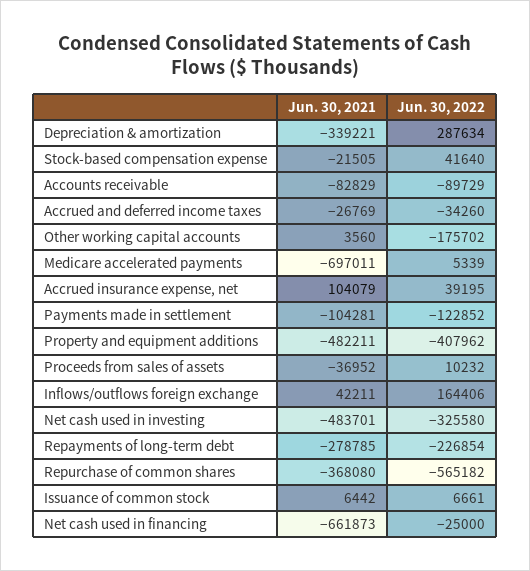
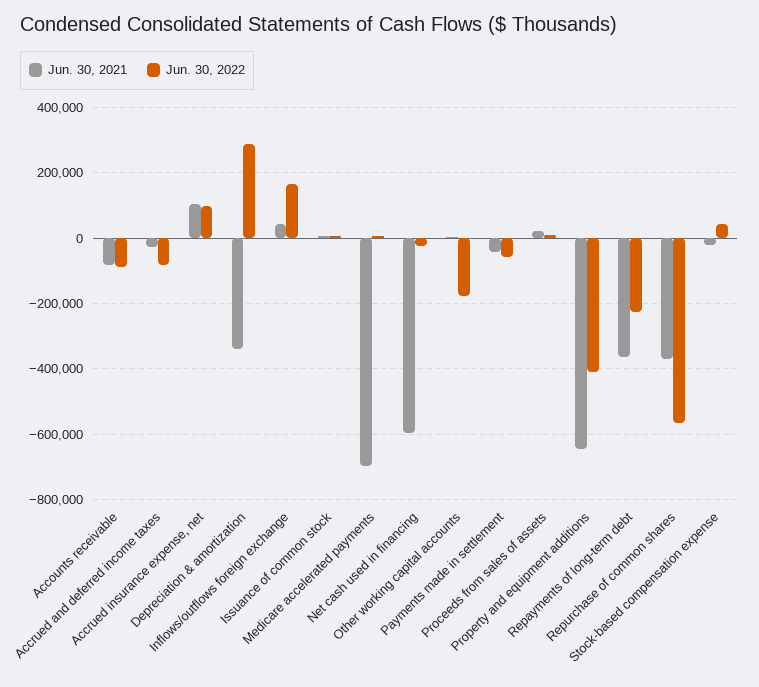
  {
    "Jun. 30, 2021": {
      "Depreciation & amortization": -339221,
      "Stock-based compensation expense": -21505,
      "Accounts receivable": -82829,
      "Accrued and deferred income taxes": -26769,
      "Other working capital accounts": 3560,
      "Medicare accelerated payments": -697011,
      "Accrued insurance expense, net": 104079,
-     "Payments made in settlement": -104281,
+     "Payments made in settlement": -40000,
-     "Property and equipment additions": -482211,
+     "Property and equipment additions": -640000,
-     "Proceeds from sales of assets": -36952,
+     "Proceeds from sales of assets": 20000,
      "Inflows/outflows foreign exchange": 42211,
-     "Net cash used in investing": -483701,
-     "Repayments of long-term debt": -278785,
+     "Repayments of long-term debt": -360000,
      "Repurchase of common shares": -368080,
      "Issuance of common stock": 6442,
-     "Net cash used in financing": -661873
+     "Net cash used in financing": -600000
    },
    "Jun. 30, 2022": {
      "Depreciation & amortization": 287634,
      "Stock-based compensation expense": 41640,
      "Accounts receivable": -89729,
-     "Accrued and deferred income taxes": -34260,
+     "Accrued and deferred income taxes": -80000,
      "Other working capital accounts": -175702,
      "Medicare accelerated payments": 5339,
-     "Accrued insurance expense, net": 39195,
+     "Accrued insurance expense, net": 100000,
-     "Payments made in settlement": -122852,
+     "Payments made in settlement": -60000,
      "Property and equipment additions": -407962,
      "Proceeds from sales of assets": 10232,
      "Inflows/outflows foreign exchange": 164406,
-     "Net cash used in investing": -325580,
      "Repayments of long-term debt": -226854,
      "Repurchase of common shares": -565182,
      "Issuance of common stock": 6661,
      "Net cash used in financing": -25000
    }
  }

